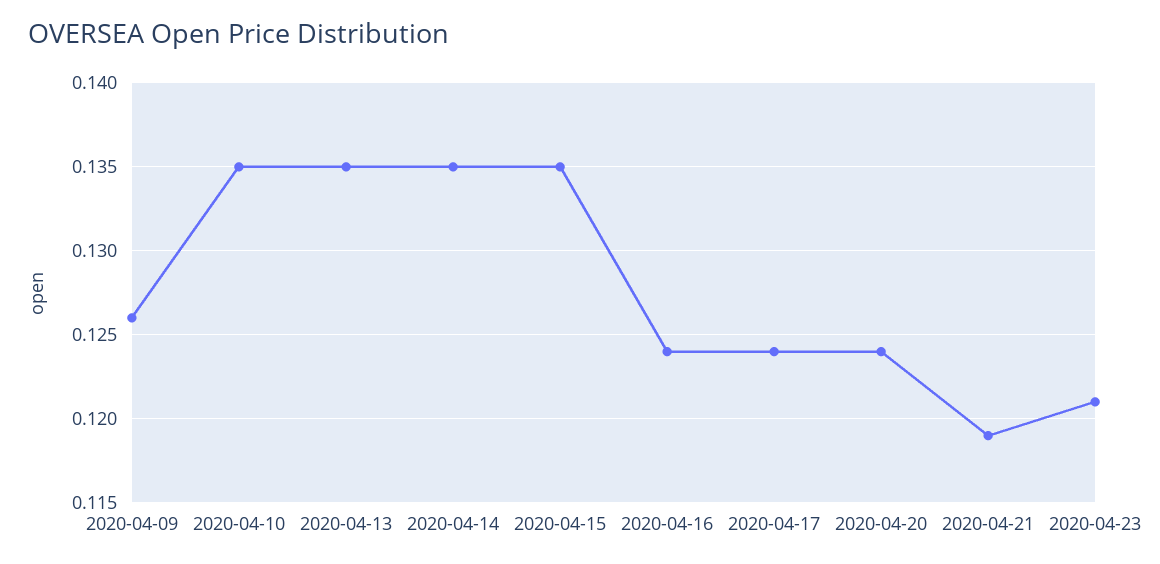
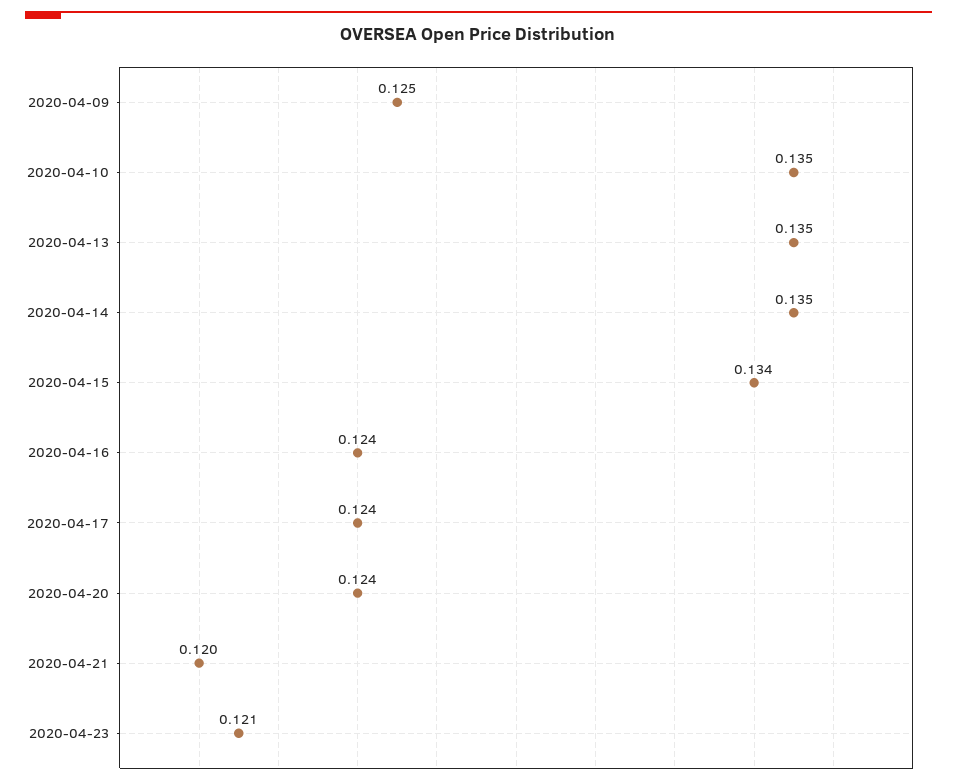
  {
-   "2020-04-09": 0.126,
+   "2020-04-09": 0.125,
    "2020-04-10": 0.135,
    "2020-04-13": 0.135,
    "2020-04-14": 0.135,
-   "2020-04-15": 0.135,
+   "2020-04-15": 0.134,
    "2020-04-16": 0.124,
    "2020-04-17": 0.124,
    "2020-04-20": 0.124,
-   "2020-04-21": 0.119,
+   "2020-04-21": 0.12,
    "2020-04-23": 0.121
  }

